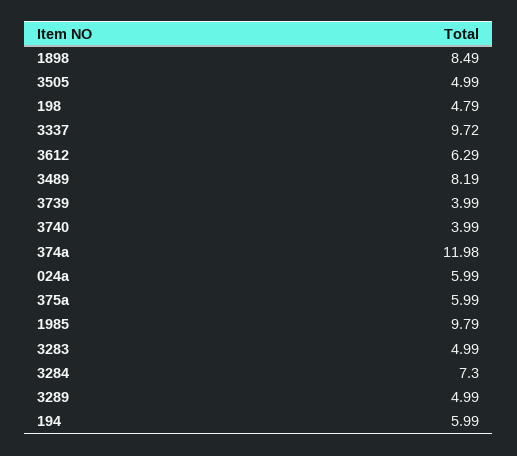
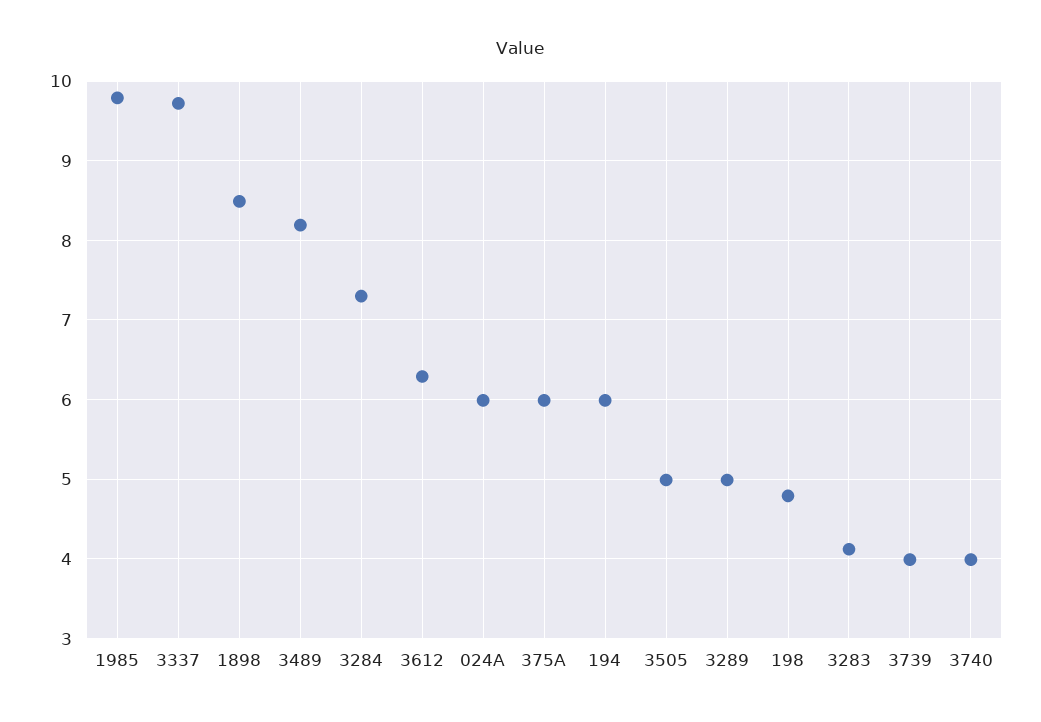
  {
    "1898": 8.49,
    "3505": 4.99,
    "198": 4.79,
    "3337": 9.72,
    "3612": 6.29,
    "3489": 8.19,
    "3739": 3.99,
    "3740": 3.99,
-   "374a": 11.98,
    "024a": 5.99,
    "375a": 5.99,
    "1985": 9.79,
-   "3283": 4.99,
+   "3283": 4.1,
    "3284": 7.3,
    "3289": 4.99,
    "194": 5.99
  }

